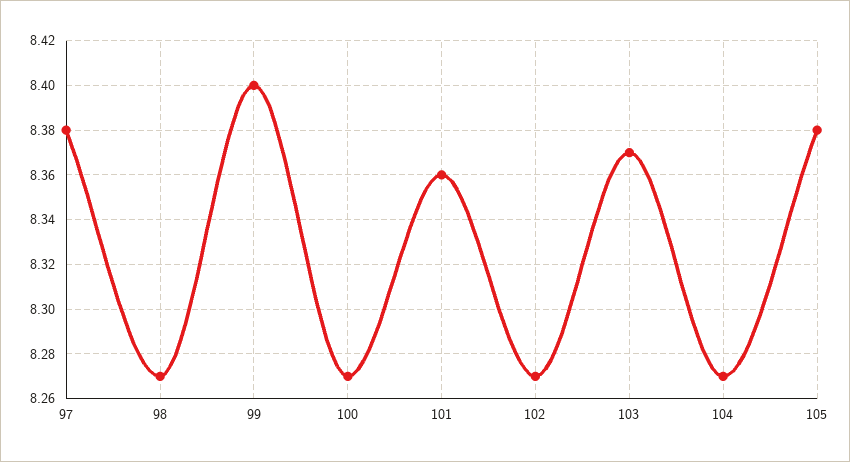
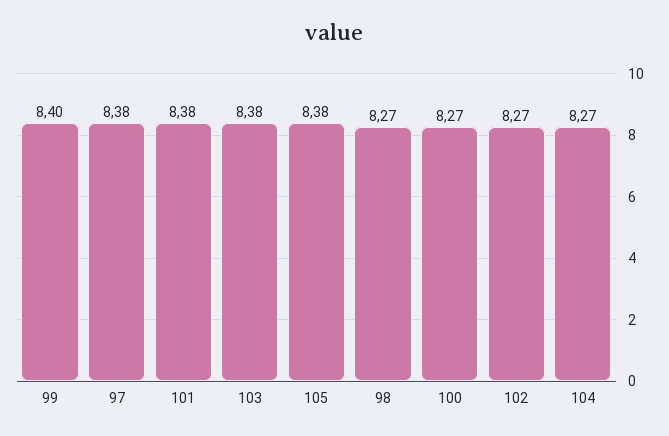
  {
    "97": 8.38,
    "98": 8.27,
    "99": 8.4,
    "100": 8.27,
-   "101": 8.36,
+   "101": 8.38,
    "102": 8.27,
-   "103": 8.37,
+   "103": 8.38,
    "104": 8.27,
    "105": 8.38
  }

